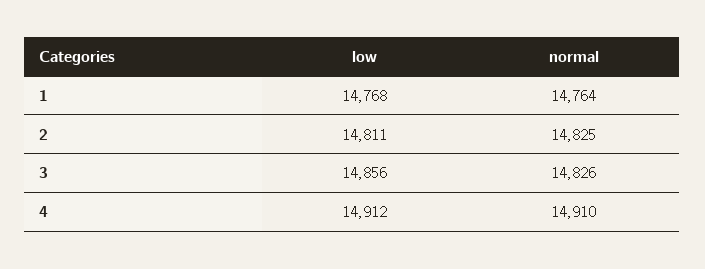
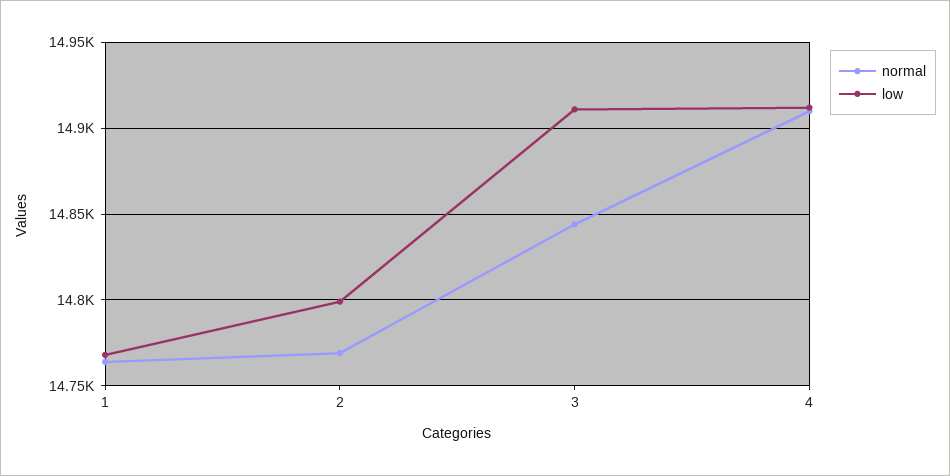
  {
    "low": {
      "1": 14768,
-     "2": 14811,
+     "2": 14800,
-     "3": 14856,
+     "3": 14910,
      "4": 14912
    },
    "normal": {
      "1": 14764,
-     "2": 14825,
+     "2": 14770,
-     "3": 14826,
+     "3": 14845,
      "4": 14910
    }
  }

